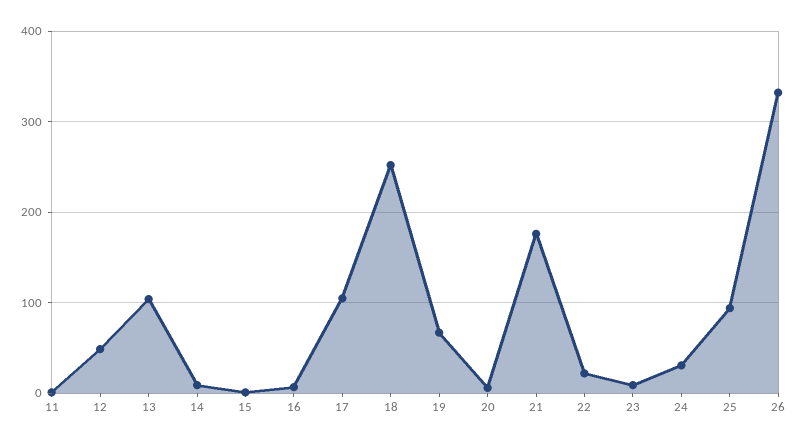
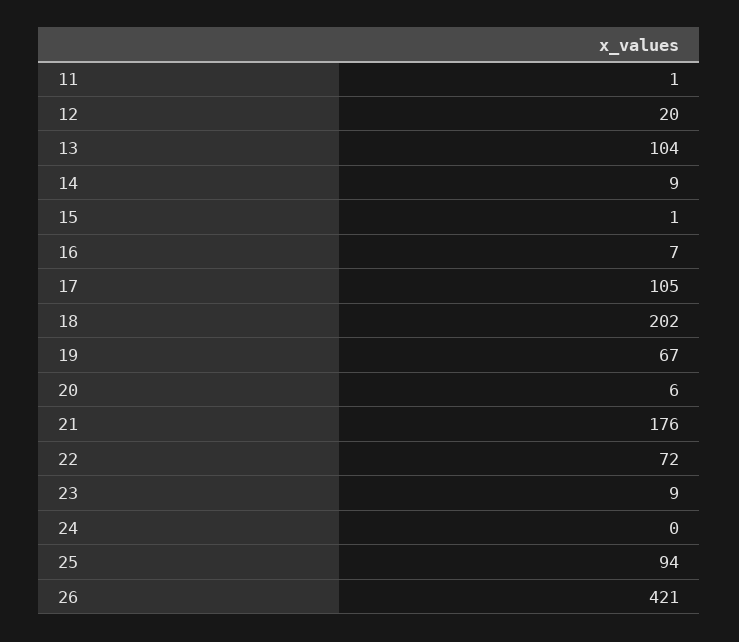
  {
    "11": 1,
-   "12": 50,
+   "12": 20,
    "13": 104,
    "14": 9,
    "15": 1,
    "16": 7,
    "17": 105,
-   "18": 250,
+   "18": 202,
    "19": 67,
    "20": 6,
    "21": 176,
-   "22": 20,
+   "22": 72,
    "23": 9,
-   "24": 30,
+   "24": 0,
    "25": 94,
-   "26": 330
+   "26": 421
  }

